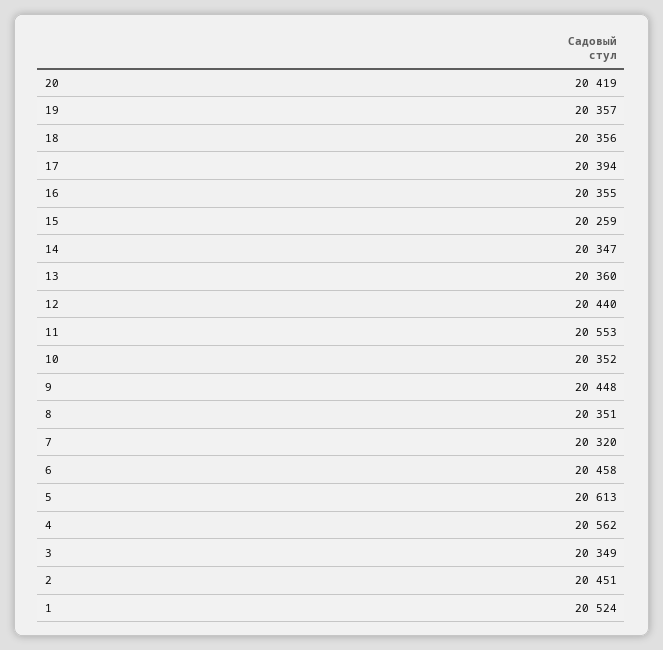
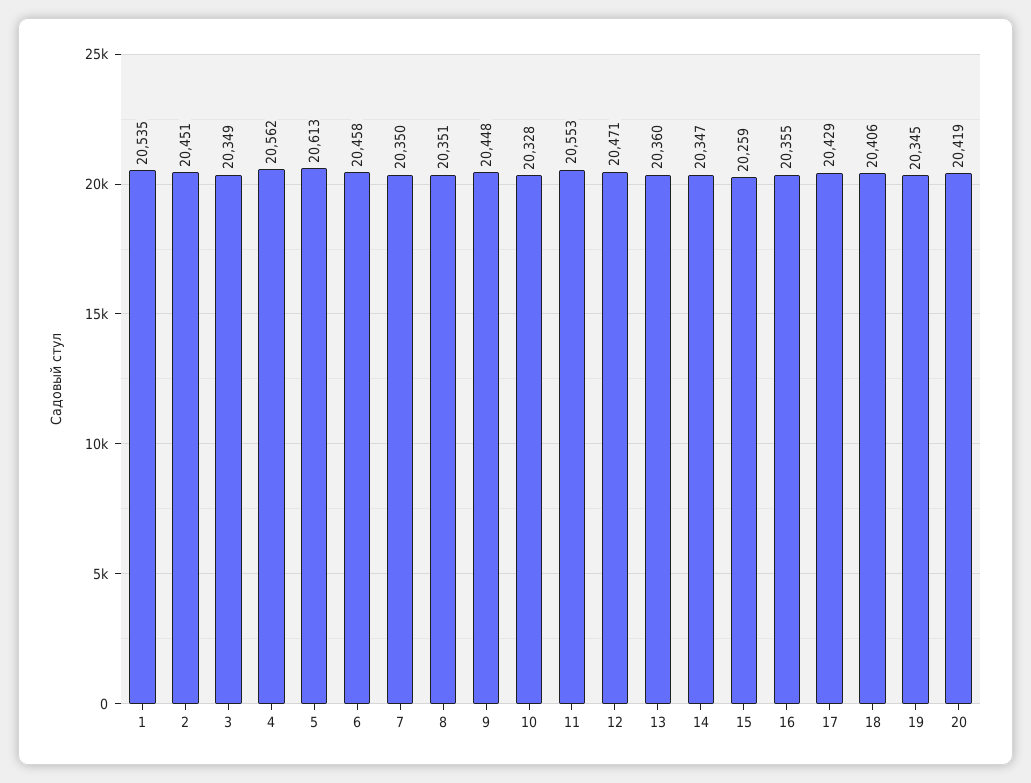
  {
    "20": 20419,
-   "19": 20357,
+   "19": 20345,
-   "18": 20356,
+   "18": 20406,
-   "17": 20394,
+   "17": 20429,
    "16": 20355,
    "15": 20259,
    "14": 20347,
    "13": 20360,
-   "12": 20440,
+   "12": 20471,
    "11": 20553,
-   "10": 20352,
+   "10": 20328,
    "9": 20448,
    "8": 20351,
-   "7": 20320,
+   "7": 20350,
    "6": 20458,
    "5": 20613,
    "4": 20562,
    "3": 20349,
    "2": 20451,
-   "1": 20524
+   "1": 20535
  }

